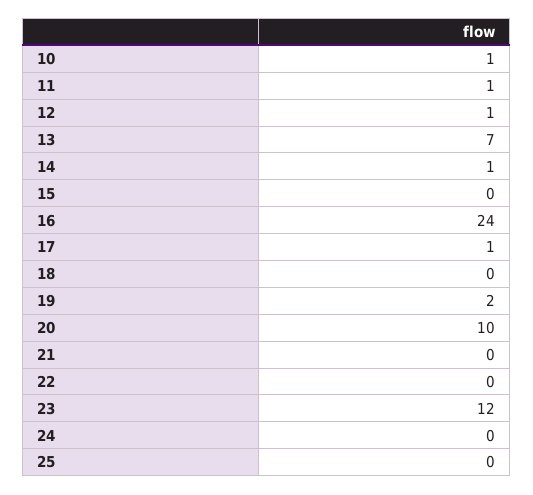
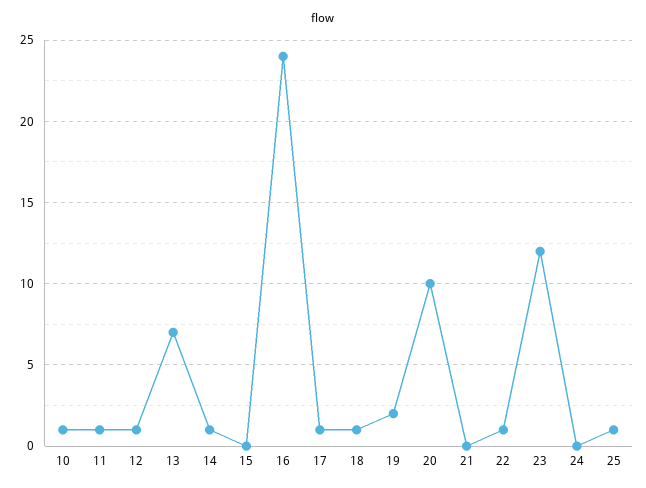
  {
    "10": 1,
    "11": 1,
    "12": 1,
    "13": 7,
    "14": 1,
    "15": 0,
    "16": 24,
    "17": 1,
-   "18": 0,
+   "18": 1,
    "19": 2,
    "20": 10,
    "21": 0,
-   "22": 0,
+   "22": 1,
    "23": 12,
    "24": 0,
-   "25": 0
+   "25": 1
  }

